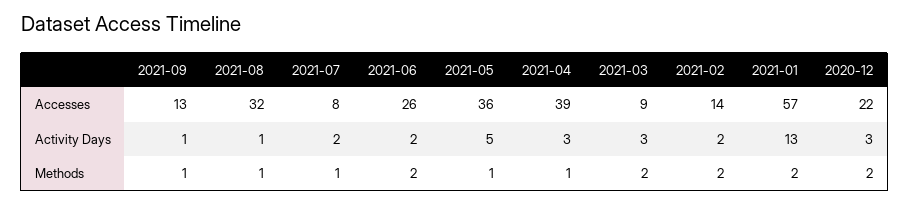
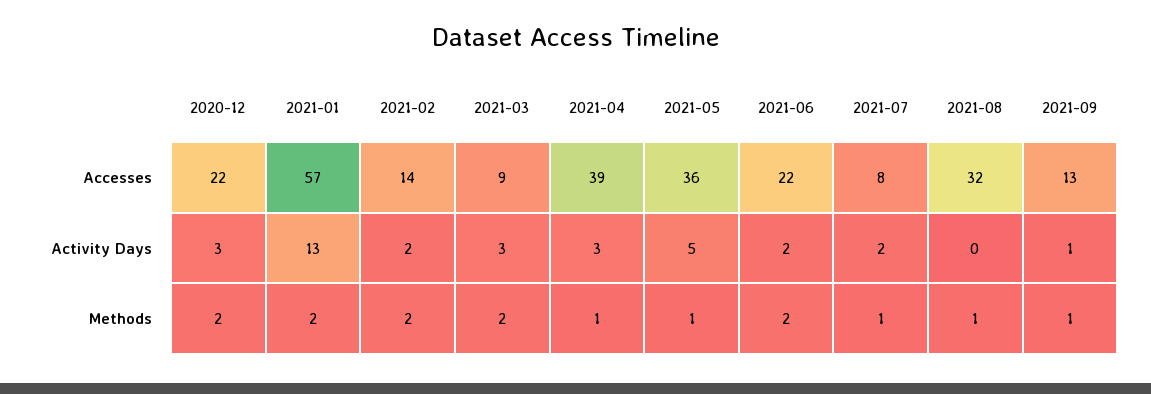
  {
    "2021-09": {
      "Accesses": 13,
      "Activity Days": 1,
      "Methods": 1
    },
    "2021-08": {
      "Accesses": 32,
-     "Activity Days": 1,
+     "Activity Days": 0,
      "Methods": 1
    },
    "2021-07": {
      "Accesses": 8,
      "Activity Days": 2,
      "Methods": 1
    },
    "2021-06": {
-     "Accesses": 26,
+     "Accesses": 22,
      "Activity Days": 2,
      "Methods": 2
    },
    "2021-05": {
      "Accesses": 36,
      "Activity Days": 5,
      "Methods": 1
    },
    "2021-04": {
      "Accesses": 39,
      "Activity Days": 3,
      "Methods": 1
    },
    "2021-03": {
      "Accesses": 9,
      "Activity Days": 3,
      "Methods": 2
    },
    "2021-02": {
      "Accesses": 14,
      "Activity Days": 2,
      "Methods": 2
    },
    "2021-01": {
      "Accesses": 57,
      "Activity Days": 13,
      "Methods": 2
    },
    "2020-12": {
      "Accesses": 22,
      "Activity Days": 3,
      "Methods": 2
    }
  }

